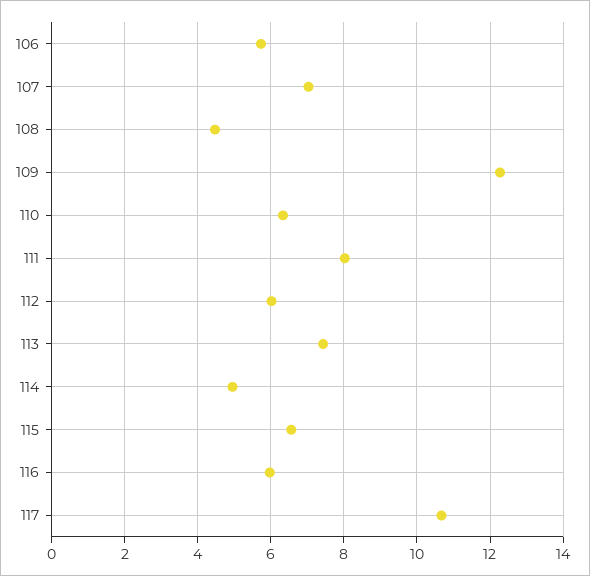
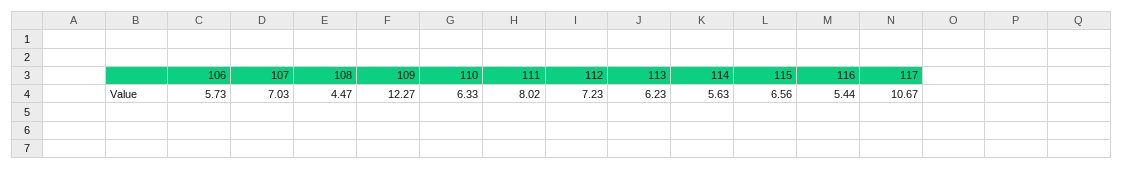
  {
    "106": 5.73,
    "107": 7.03,
    "108": 4.47,
    "109": 12.27,
    "110": 6.33,
    "111": 8.02,
-   "112": 6,
+   "112": 7.23,
-   "113": 7.4,
+   "113": 6.23,
-   "114": 5,
+   "114": 5.63,
    "115": 6.56,
-   "116": 6,
+   "116": 5.44,
    "117": 10.67
  }

